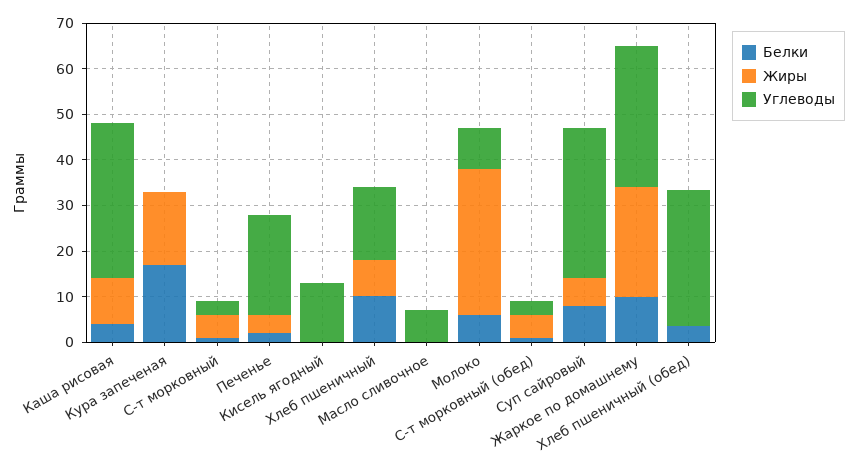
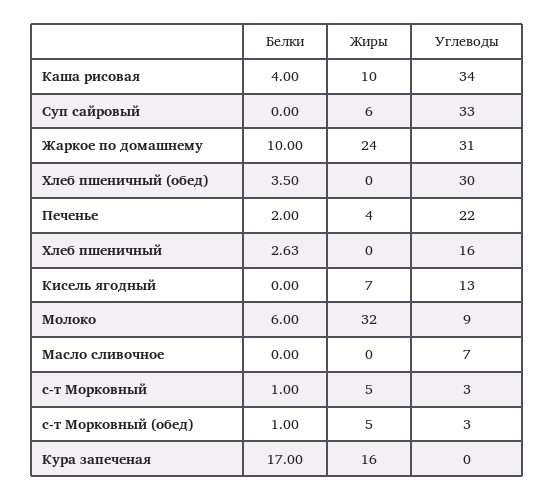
  {
    "Белки": {
      "Каша рисовая": 4,
      "Кура запеченая": 17,
      "С-т морковный": 1,
      "Печенье": 2,
      "Кисель ягодный": 0,
-     "Хлеб пшеничный": 10,
+     "Хлеб пшеничный": 2.63,
      "Масло сливочное": 0,
      "Молоко": 6,
      "С-т морковный (обед)": 1,
-     "Суп сайровый": 8,
+     "Суп сайровый": 0,
      "Жаркое по домашнему": 10,
      "Хлеб пшеничный (обед)": 3.5
    },
    "Жиры": {
      "Каша рисовая": 10,
      "Кура запеченая": 16,
      "С-т морковный": 5,
      "Печенье": 4,
-     "Кисель ягодный": 0,
+     "Кисель ягодный": 7,
-     "Хлеб пшеничный": 8,
+     "Хлеб пшеничный": 0,
      "Масло сливочное": 0,
      "Молоко": 32,
      "С-т морковный (обед)": 5,
      "Суп сайровый": 6,
      "Жаркое по домашнему": 24,
      "Хлеб пшеничный (обед)": 0
    },
    "Углеводы": {
      "Каша рисовая": 34,
      "Кура запеченая": 0,
      "С-т морковный": 3,
      "Печенье": 22,
      "Кисель ягодный": 13,
      "Хлеб пшеничный": 16,
      "Масло сливочное": 7,
      "Молоко": 9,
      "С-т морковный (обед)": 3,
      "Суп сайровый": 33,
      "Жаркое по домашнему": 31,
      "Хлеб пшеничный (обед)": 30
    }
  }

